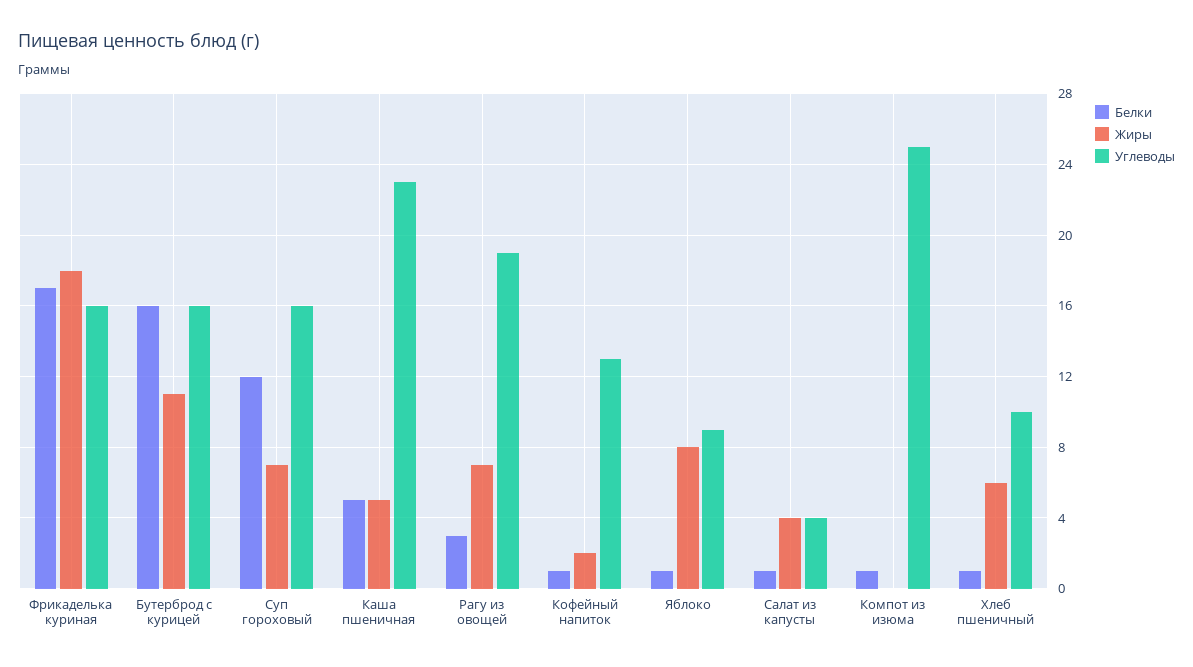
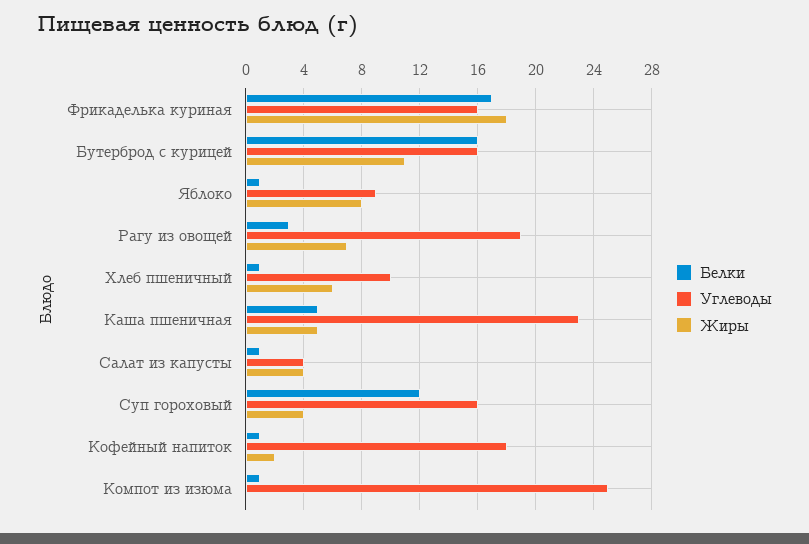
  {
    "Белки": {
      "Фрикаделька куриная": 17,
      "Бутерброд с курицей": 16,
      "Суп гороховый": 12,
      "Каша пшеничная": 5,
      "Рагу из овощей": 3,
      "Кофейный напиток": 1,
      "Яблоко": 1,
      "Салат из капусты": 1,
      "Компот из изюма": 1,
      "Хлеб пшеничный": 1
    },
    "Жиры": {
      "Фрикаделька куриная": 18,
      "Бутерброд с курицей": 11,
-     "Суп гороховый": 7,
+     "Суп гороховый": 4,
      "Каша пшеничная": 5,
      "Рагу из овощей": 7,
      "Кофейный напиток": 2,
      "Яблоко": 8,
      "Салат из капусты": 4,
      "Компот из изюма": 0,
      "Хлеб пшеничный": 6
    },
    "Углеводы": {
      "Фрикаделька куриная": 16,
      "Бутерброд с курицей": 16,
      "Суп гороховый": 16,
      "Каша пшеничная": 23,
      "Рагу из овощей": 19,
-     "Кофейный напиток": 13,
+     "Кофейный напиток": 18,
      "Яблоко": 9,
      "Салат из капусты": 4,
      "Компот из изюма": 25,
      "Хлеб пшеничный": 10
    }
  }

